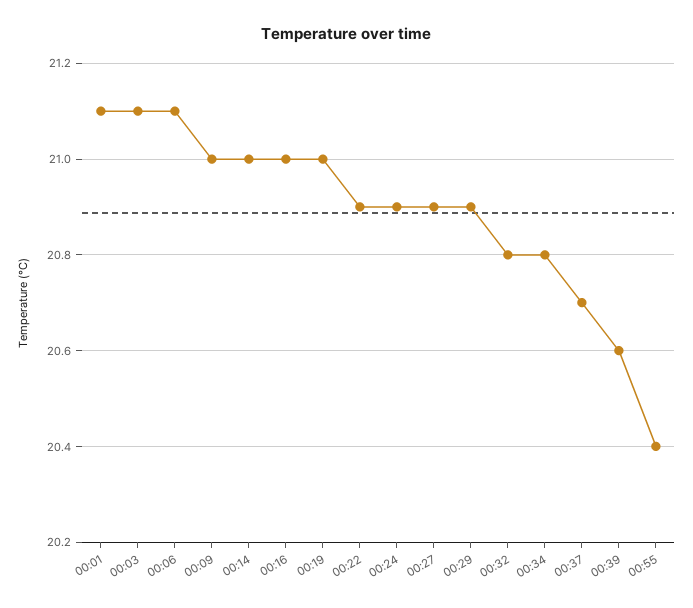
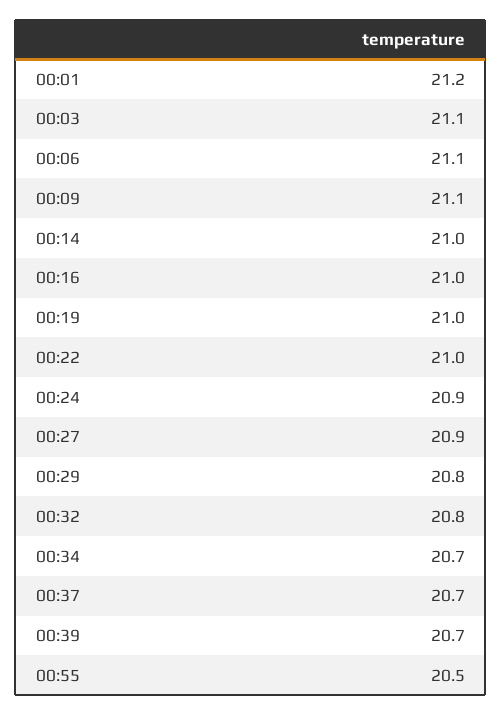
  {
-   "00:01": 21.1,
+   "00:01": 21.2,
    "00:03": 21.1,
    "00:06": 21.1,
-   "00:09": 21,
+   "00:09": 21.1,
    "00:14": 21,
    "00:16": 21,
    "00:19": 21,
-   "00:22": 20.9,
+   "00:22": 21,
    "00:24": 20.9,
    "00:27": 20.9,
-   "00:29": 20.9,
+   "00:29": 20.8,
    "00:32": 20.8,
-   "00:34": 20.8,
+   "00:34": 20.7,
    "00:37": 20.7,
-   "00:39": 20.6,
+   "00:39": 20.7,
-   "00:55": 20.4
+   "00:55": 20.5
  }

